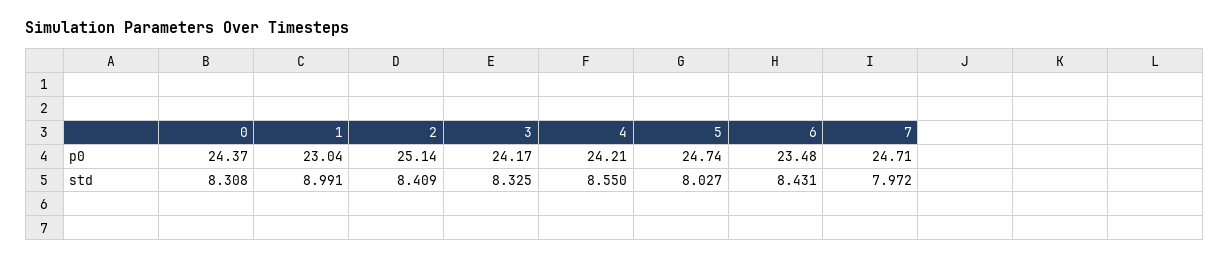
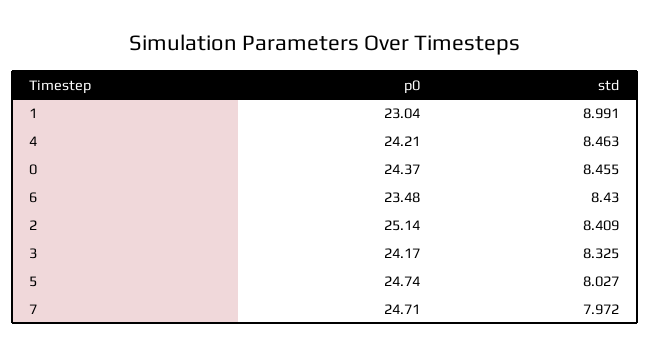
  {
    "0": {
      "p0": 24.37,
-     "std": 8.308
+     "std": 8.455
    },
    "1": {
      "p0": 23.04,
      "std": 8.991
    },
    "2": {
      "p0": 25.14,
      "std": 8.409
    },
    "3": {
      "p0": 24.17,
      "std": 8.325
    },
    "4": {
      "p0": 24.21,
-     "std": 8.55
+     "std": 8.463
    },
    "5": {
      "p0": 24.74,
      "std": 8.027
    },
    "6": {
      "p0": 23.48,
-     "std": 8.431
+     "std": 8.43
    },
    "7": {
      "p0": 24.71,
      "std": 7.972
    }
  }

